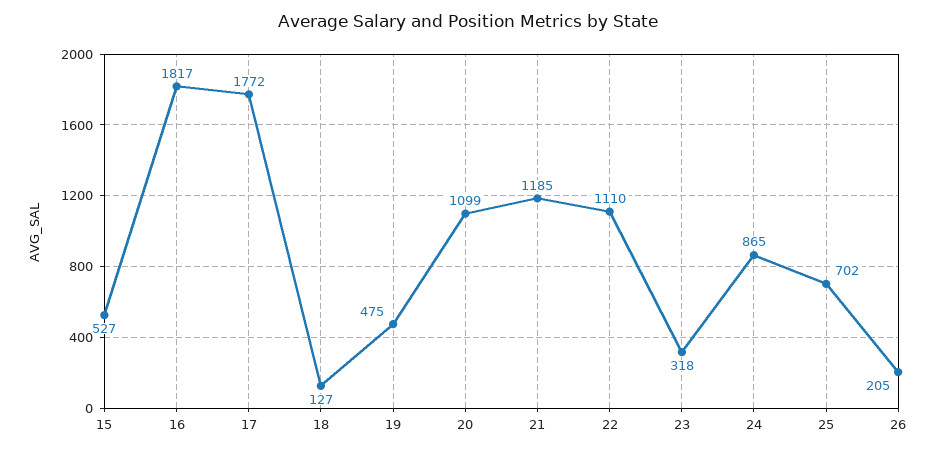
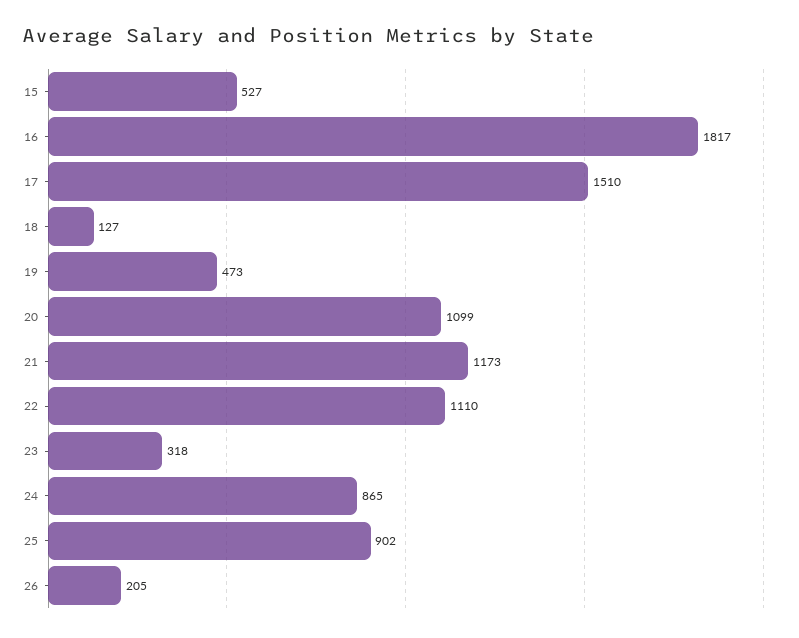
  {
    "15": 527,
    "16": 1817,
-   "17": 1772,
+   "17": 1510,
    "18": 127,
-   "19": 475,
+   "19": 473,
    "20": 1099,
-   "21": 1185,
+   "21": 1173,
    "22": 1110,
    "23": 318,
    "24": 865,
-   "25": 702,
+   "25": 902,
    "26": 205
  }

